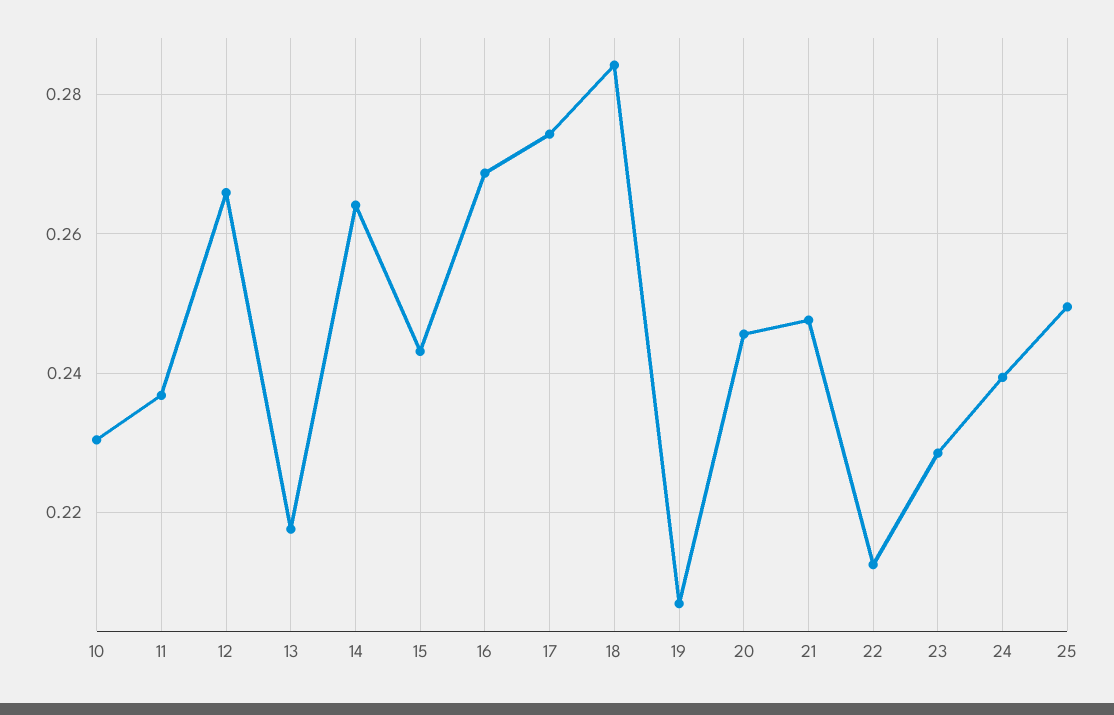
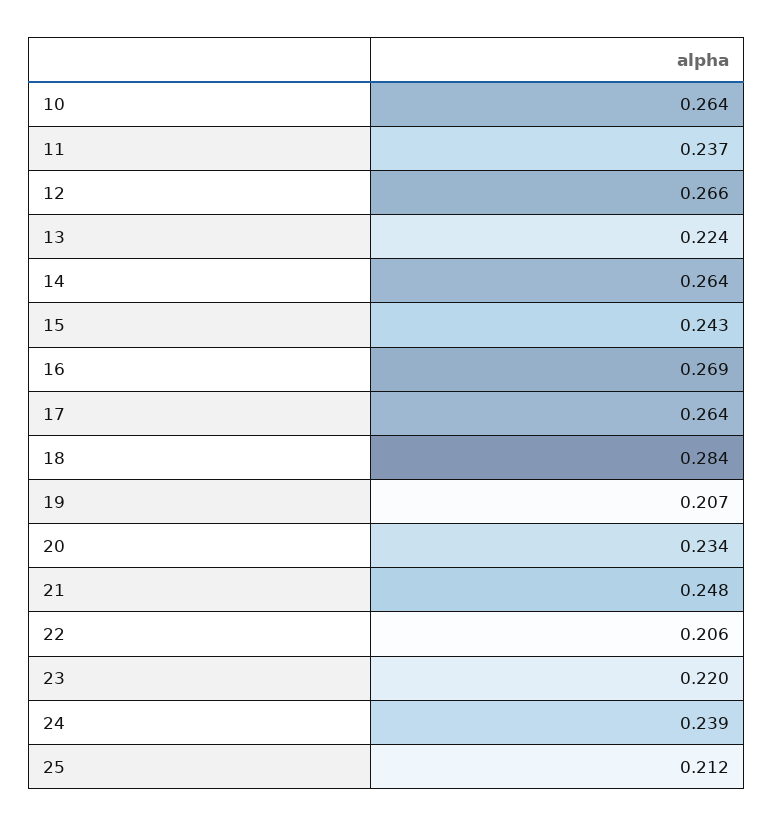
  {
-   "10": 0.23,
+   "10": 0.264,
    "11": 0.237,
    "12": 0.266,
-   "13": 0.218,
+   "13": 0.224,
    "14": 0.264,
    "15": 0.243,
    "16": 0.269,
-   "17": 0.274,
+   "17": 0.264,
    "18": 0.284,
    "19": 0.207,
-   "20": 0.246,
+   "20": 0.234,
    "21": 0.248,
-   "22": 0.212,
+   "22": 0.206,
-   "23": 0.228,
+   "23": 0.22,
    "24": 0.239,
-   "25": 0.25
+   "25": 0.212
  }

